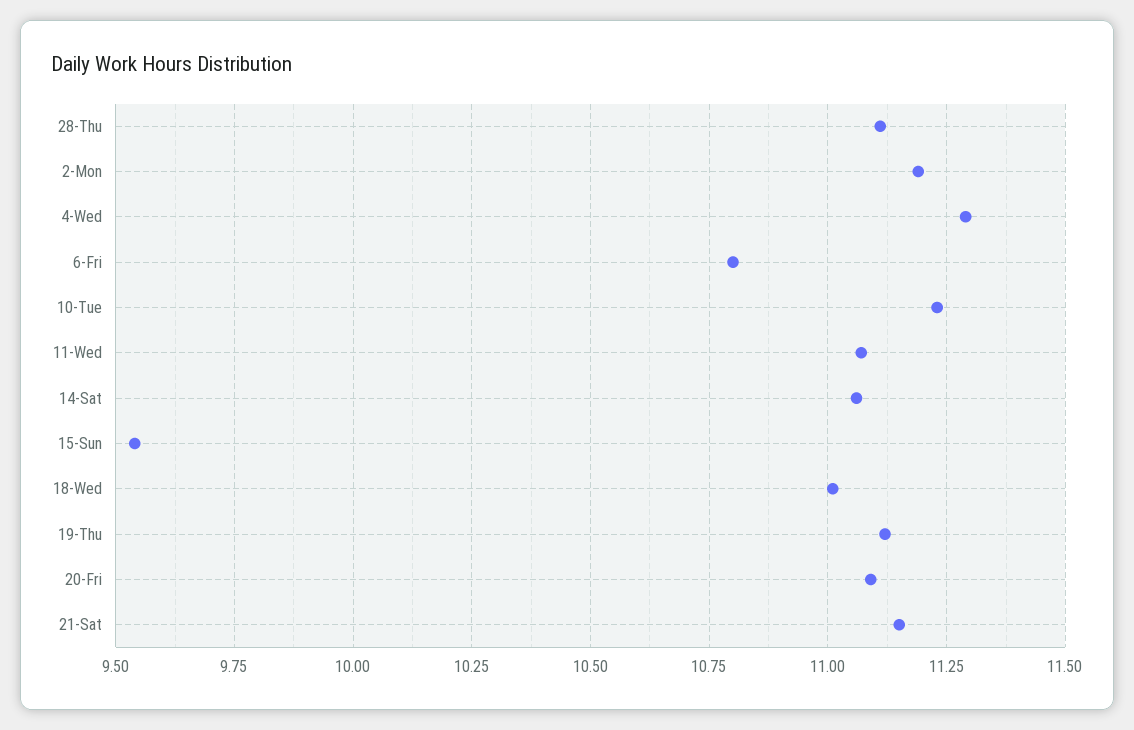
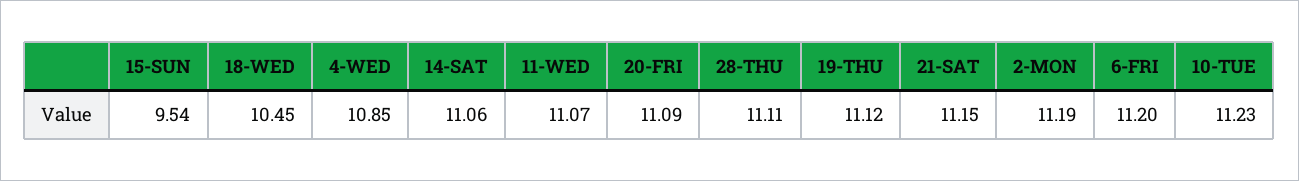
  {
    "28-Thu": 11.11,
    "2-Mon": 11.19,
-   "4-Wed": 11.3,
+   "4-Wed": 10.85,
-   "6-Fri": 10.8,
+   "6-Fri": 11.2,
    "10-Tue": 11.23,
    "11-Wed": 11.07,
    "14-Sat": 11.06,
    "15-Sun": 9.54,
-   "18-Wed": 11,
+   "18-Wed": 10.45,
    "19-Thu": 11.12,
    "20-Fri": 11.09,
    "21-Sat": 11.15
  }

